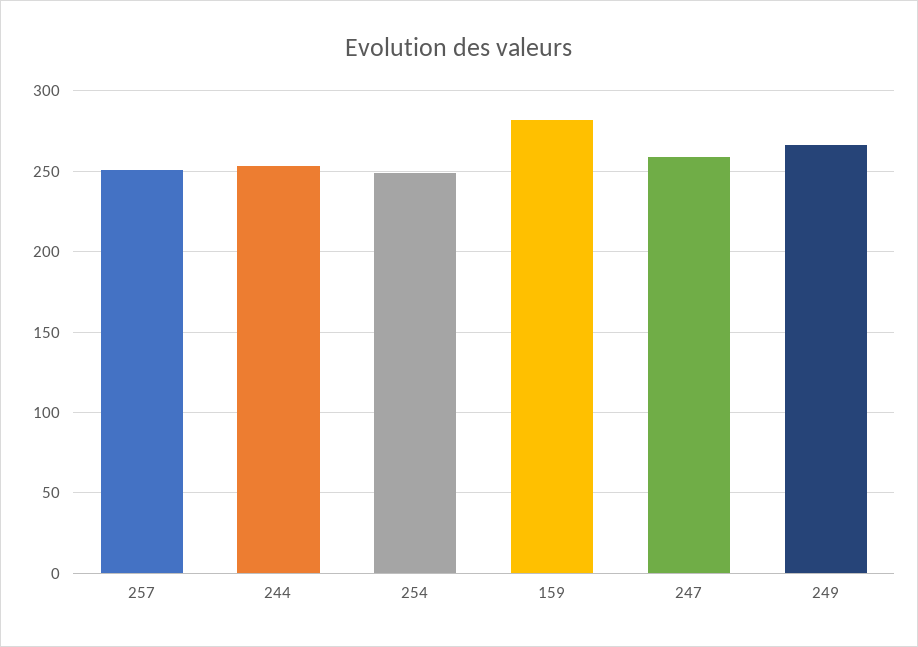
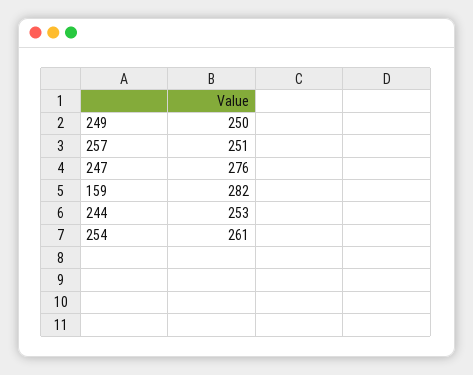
  {
    "257": 251,
    "244": 253,
-   "254": 250,
+   "254": 261,
    "159": 282,
-   "247": 260,
+   "247": 276,
-   "249": 265
+   "249": 250
  }

